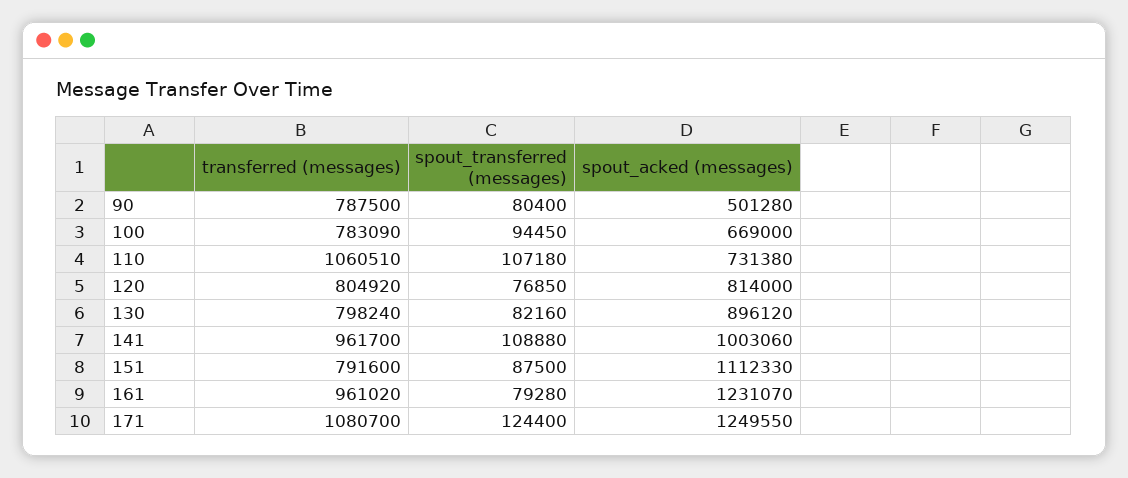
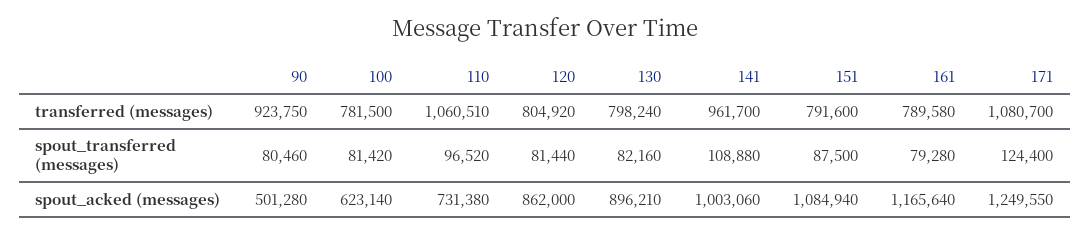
  {
    "transferred (messages)": {
-     "90": 787500,
+     "90": 923750,
-     "100": 783090,
+     "100": 781500,
      "110": 1060510,
      "120": 804920,
      "130": 798240,
      "141": 961700,
      "151": 791600,
-     "161": 961020,
+     "161": 789580,
      "171": 1080700
    },
    "spout_transferred (messages)": {
-     "90": 80400,
+     "90": 80460,
-     "100": 94450,
+     "100": 81420,
-     "110": 107180,
+     "110": 96520,
-     "120": 76850,
+     "120": 81440,
      "130": 82160,
      "141": 108880,
      "151": 87500,
      "161": 79280,
      "171": 124400
    },
    "spout_acked (messages)": {
      "90": 501280,
-     "100": 669000,
+     "100": 623140,
      "110": 731380,
-     "120": 814000,
+     "120": 862000,
-     "130": 896120,
+     "130": 896210,
      "141": 1003060,
-     "151": 1112330,
+     "151": 1084940,
-     "161": 1231070,
+     "161": 1165640,
      "171": 1249550
    }
  }

